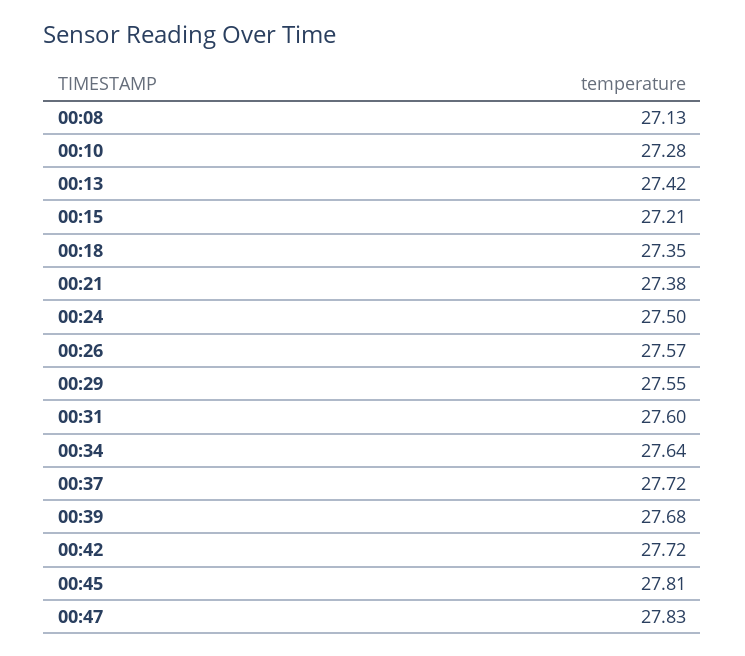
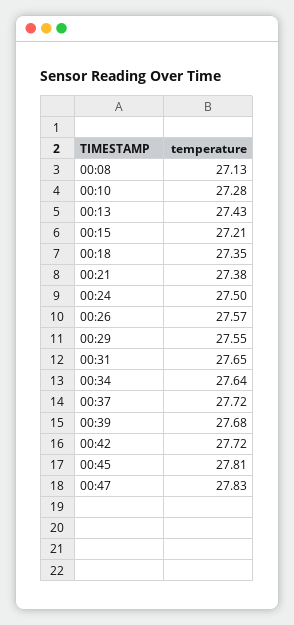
  {
    "00:08": 27.13,
    "00:10": 27.28,
-   "00:13": 27.42,
+   "00:13": 27.43,
    "00:15": 27.21,
    "00:18": 27.35,
    "00:21": 27.38,
    "00:24": 27.5,
    "00:26": 27.57,
    "00:29": 27.55,
-   "00:31": 27.6,
+   "00:31": 27.65,
    "00:34": 27.64,
    "00:37": 27.72,
    "00:39": 27.68,
    "00:42": 27.72,
    "00:45": 27.81,
    "00:47": 27.83
  }

